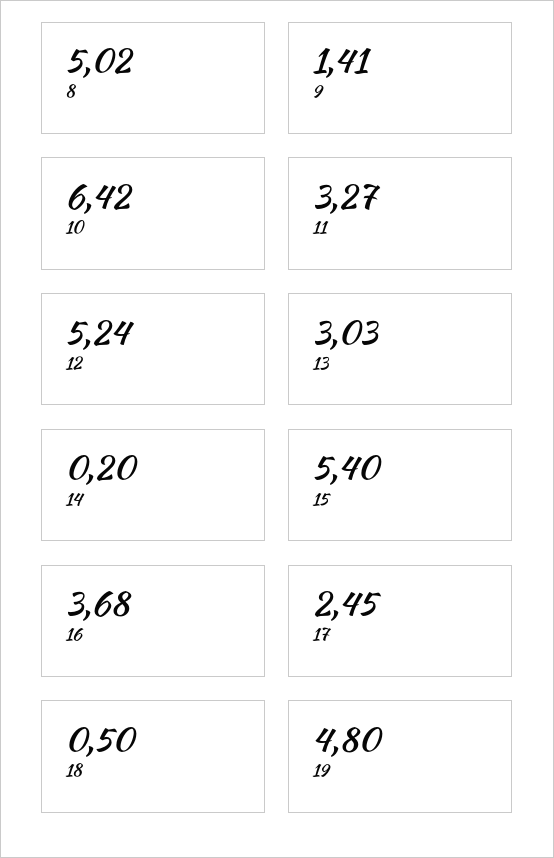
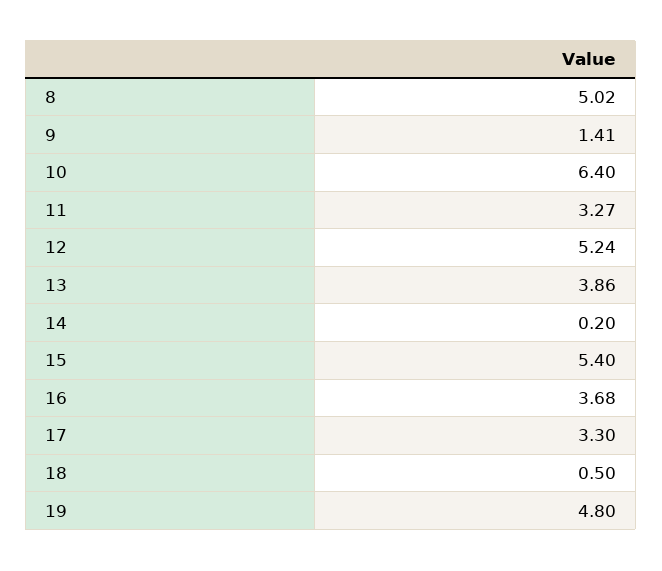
  {
    "8": 5.02,
    "9": 1.41,
-   "10": 6.42,
+   "10": 6.4,
    "11": 3.27,
    "12": 5.24,
-   "13": 3.03,
+   "13": 3.86,
    "14": 0.2,
    "15": 5.4,
    "16": 3.68,
-   "17": 2.45,
+   "17": 3.3,
    "18": 0.5,
    "19": 4.8
  }

